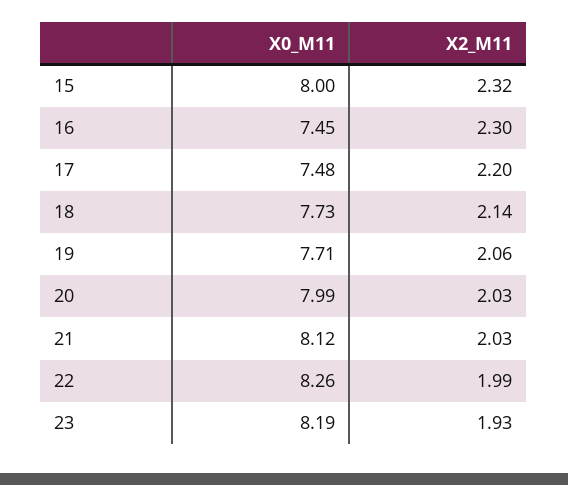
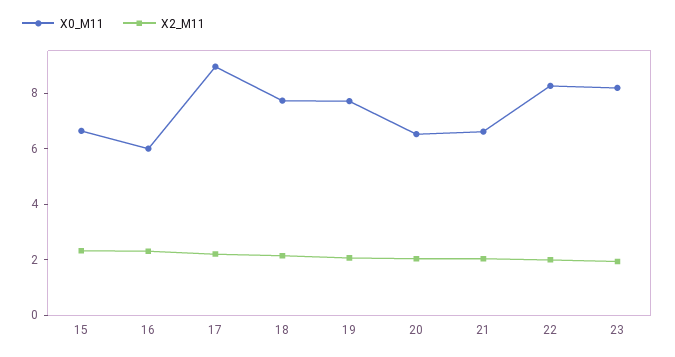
  {
    "X0_M11": {
-     "15": 8,
+     "15": 6.5,
-     "16": 7.45,
+     "16": 6,
-     "17": 7.48,
+     "17": 9,
      "18": 7.73,
      "19": 7.71,
-     "20": 7.99,
+     "20": 6.5,
-     "21": 8.12,
+     "21": 6.5,
      "22": 8.26,
      "23": 8.19
    },
    "X2_M11": {
      "15": 2.32,
      "16": 2.3,
      "17": 2.2,
      "18": 2.14,
      "19": 2.06,
      "20": 2.03,
      "21": 2.03,
      "22": 1.99,
      "23": 1.93
    }
  }

